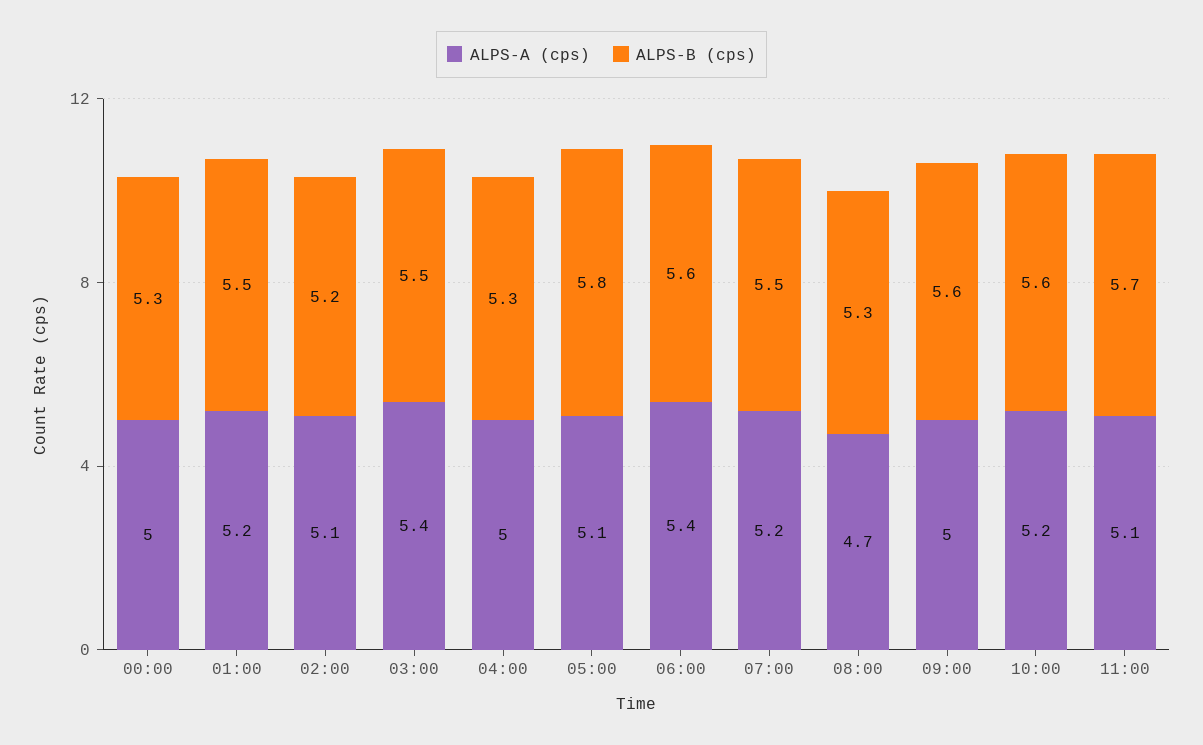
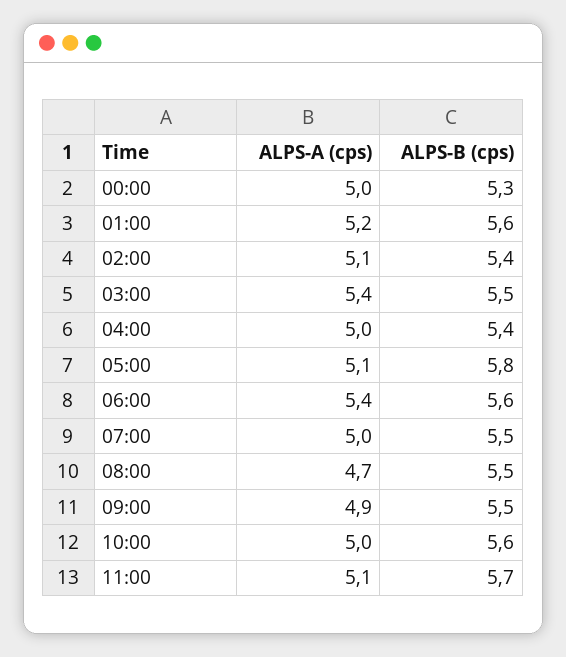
  {
    "ALPS-A (cps)": {
      "00:00": 5,
      "01:00": 5.2,
      "02:00": 5.1,
      "03:00": 5.4,
      "04:00": 5,
      "05:00": 5.1,
      "06:00": 5.4,
-     "07:00": 5.2,
+     "07:00": 5,
      "08:00": 4.7,
-     "09:00": 5,
+     "09:00": 4.9,
-     "10:00": 5.2,
+     "10:00": 5,
      "11:00": 5.1
    },
    "ALPS-B (cps)": {
      "00:00": 5.3,
-     "01:00": 5.5,
+     "01:00": 5.6,
-     "02:00": 5.2,
+     "02:00": 5.4,
      "03:00": 5.5,
-     "04:00": 5.3,
+     "04:00": 5.4,
      "05:00": 5.8,
      "06:00": 5.6,
      "07:00": 5.5,
-     "08:00": 5.3,
+     "08:00": 5.5,
-     "09:00": 5.6,
+     "09:00": 5.5,
      "10:00": 5.6,
      "11:00": 5.7
    }
  }

